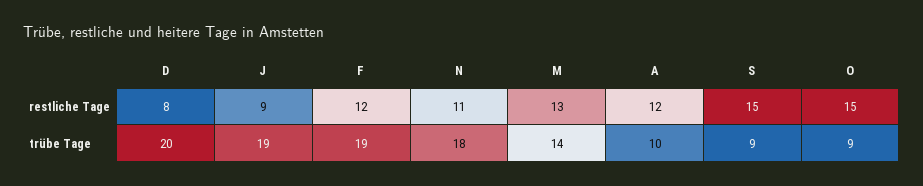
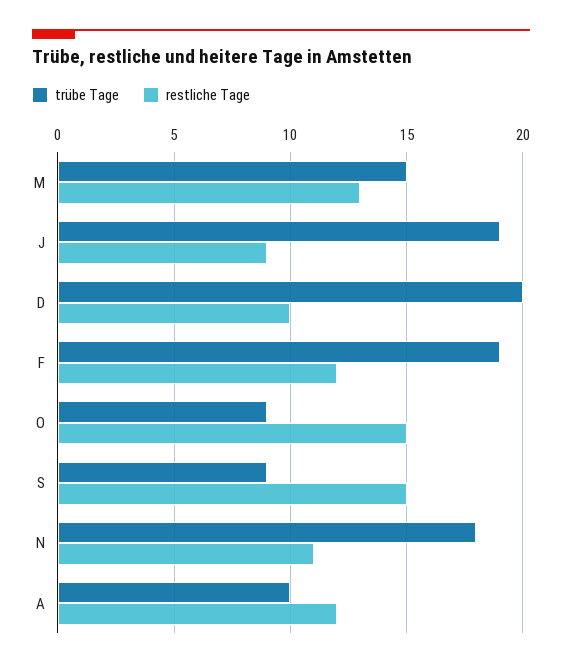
  {
    "restliche Tage": {
-     "D": 8,
+     "D": 10,
      "J": 9,
      "F": 12,
      "N": 11,
      "M": 13,
      "A": 12,
      "S": 15,
      "O": 15
    },
    "trübe Tage": {
      "D": 20,
      "J": 19,
      "F": 19,
      "N": 18,
-     "M": 14,
+     "M": 15,
      "A": 10,
      "S": 9,
      "O": 9
    }
  }

